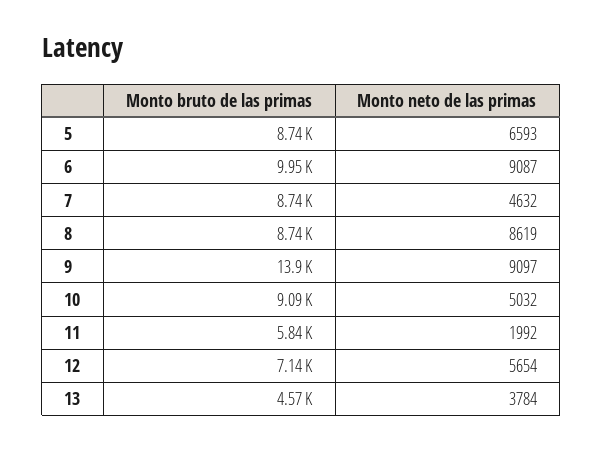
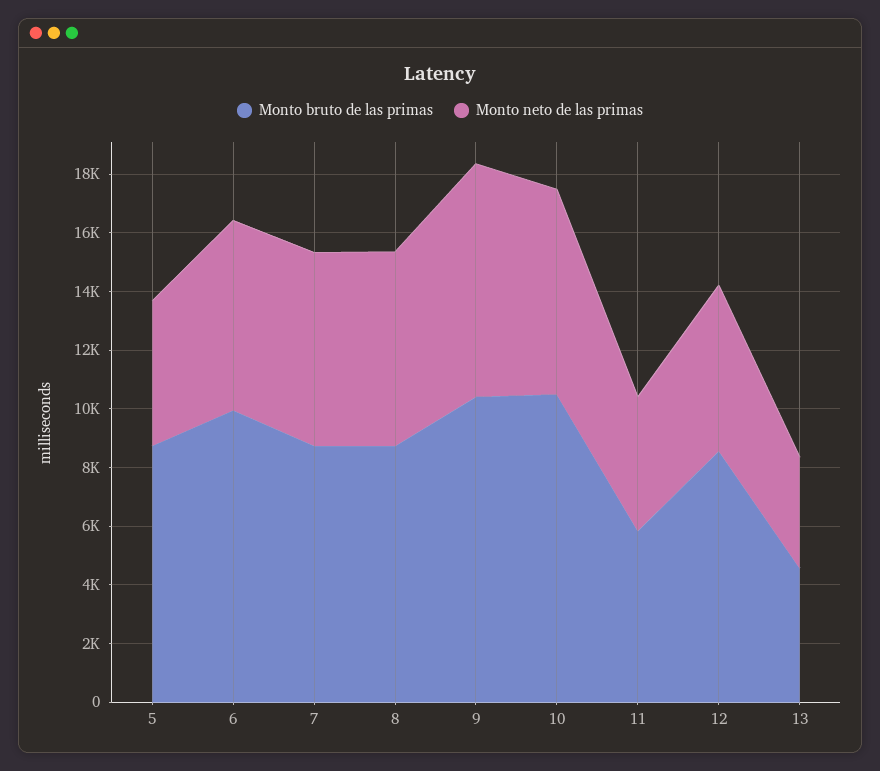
  {
    "Monto bruto de las primas": {
      "5": 8740,
      "6": 9950,
      "7": 8740,
      "8": 8740,
-     "9": 13900,
+     "9": 10500,
-     "10": 9090,
+     "10": 10500,
      "11": 5840,
-     "12": 7140,
+     "12": 8500,
      "13": 4570
    },
    "Monto neto de las primas": {
-     "5": 6593,
+     "5": 5000,
-     "6": 9087,
+     "6": 6500,
-     "7": 4632,
+     "7": 6500,
-     "8": 8619,
+     "8": 6500,
-     "9": 9097,
+     "9": 8000,
-     "10": 5032,
+     "10": 7000,
-     "11": 1992,
+     "11": 4500,
      "12": 5654,
      "13": 3784
    }
  }

